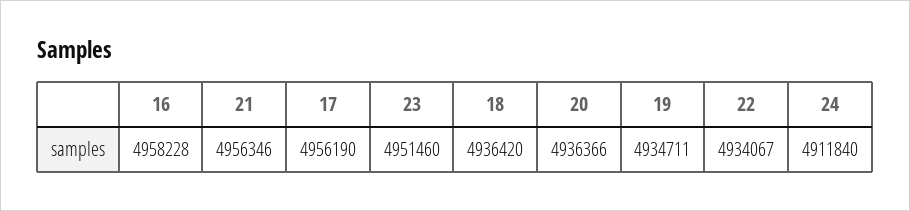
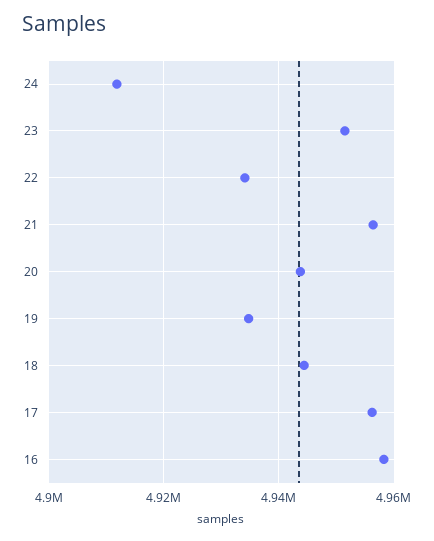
  {
    "16": 4958228,
    "21": 4956346,
    "17": 4956190,
    "23": 4951460,
-   "18": 4936420,
+   "18": 4944000,
-   "20": 4936366,
+   "20": 4944000,
    "19": 4934711,
    "22": 4934067,
    "24": 4911840
  }

